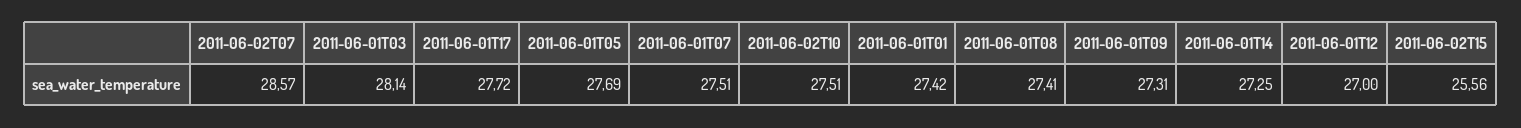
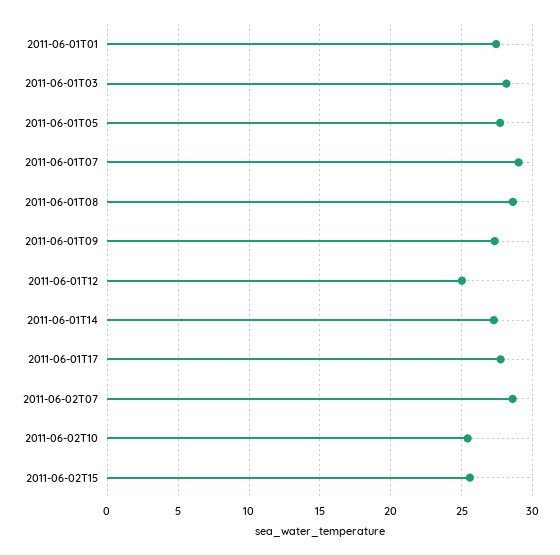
  {
    "2011-06-02T07": 28.57,
    "2011-06-01T03": 28.14,
    "2011-06-01T17": 27.72,
    "2011-06-01T05": 27.69,
-   "2011-06-01T07": 27.51,
+   "2011-06-01T07": 29,
-   "2011-06-02T10": 27.51,
+   "2011-06-02T10": 25.5,
    "2011-06-01T01": 27.42,
-   "2011-06-01T08": 27.41,
+   "2011-06-01T08": 28.5,
    "2011-06-01T09": 27.31,
    "2011-06-01T14": 27.25,
-   "2011-06-01T12": 27,
+   "2011-06-01T12": 25,
    "2011-06-02T15": 25.56
  }

